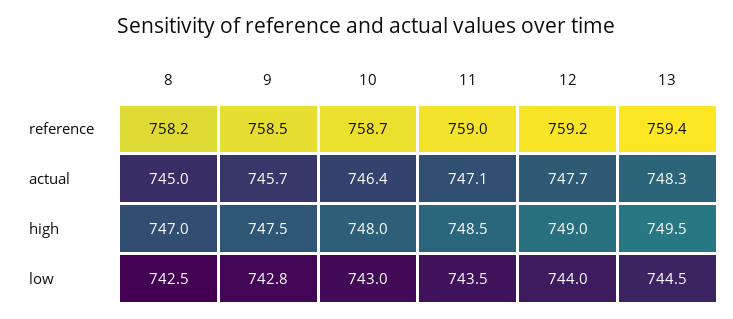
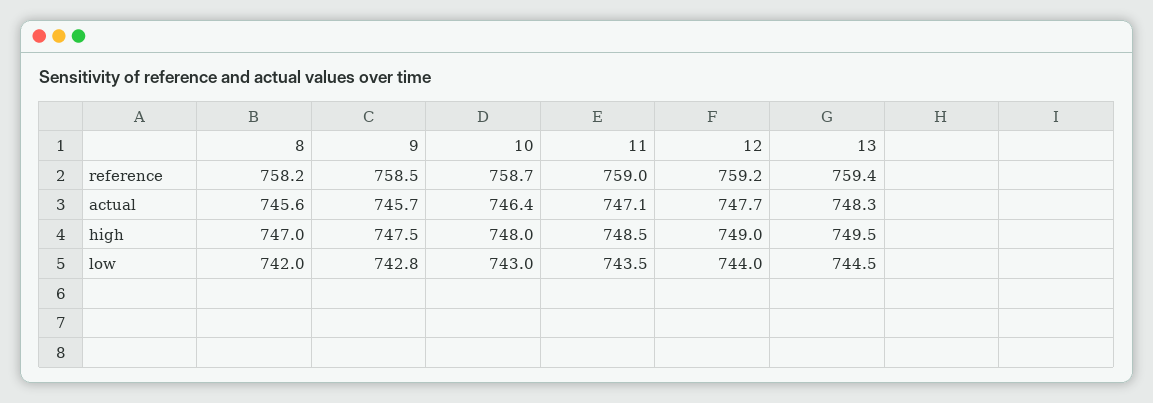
  {
    "8": {
      "reference": 758.2,
-     "actual": 745,
+     "actual": 745.6,
      "high": 747,
-     "low": 742.5
+     "low": 742
    },
    "9": {
      "reference": 758.5,
      "actual": 745.7,
      "high": 747.5,
      "low": 742.8
    },
    "10": {
      "reference": 758.7,
      "actual": 746.4,
      "high": 748,
      "low": 743
    },
    "11": {
      "reference": 759,
      "actual": 747.1,
      "high": 748.5,
      "low": 743.5
    },
    "12": {
      "reference": 759.2,
      "actual": 747.7,
      "high": 749,
      "low": 744
    },
    "13": {
      "reference": 759.4,
      "actual": 748.3,
      "high": 749.5,
      "low": 744.5
    }
  }

